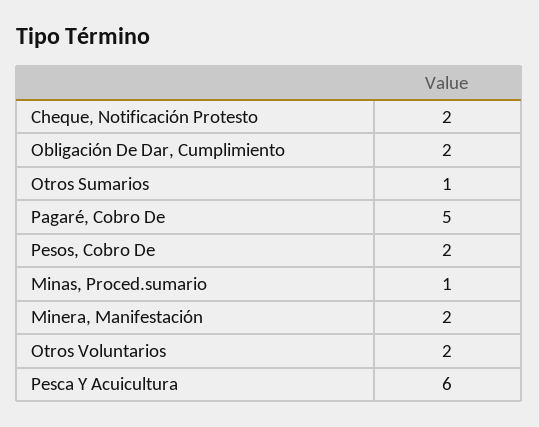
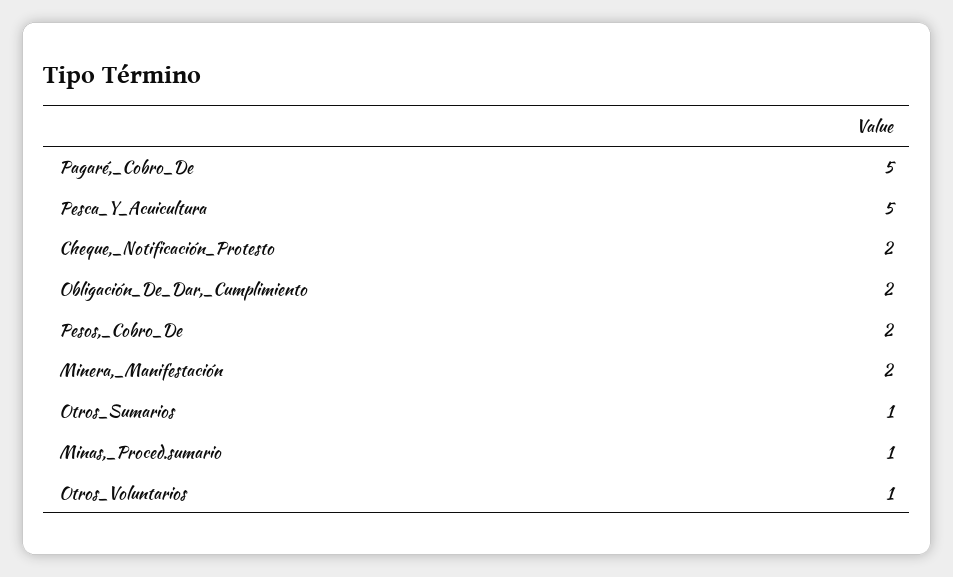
  {
    "Cheque, Notificación Protesto": 2,
    "Obligación De Dar, Cumplimiento": 2,
    "Otros Sumarios": 1,
    "Pagaré, Cobro De": 5,
    "Pesos, Cobro De": 2,
    "Minas, Proced.sumario": 1,
    "Minera, Manifestación": 2,
-   "Otros Voluntarios": 2,
+   "Otros Voluntarios": 1,
-   "Pesca Y Acuicultura": 6
+   "Pesca Y Acuicultura": 5
  }

